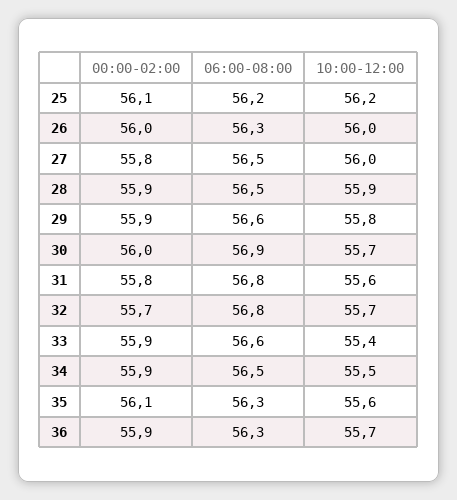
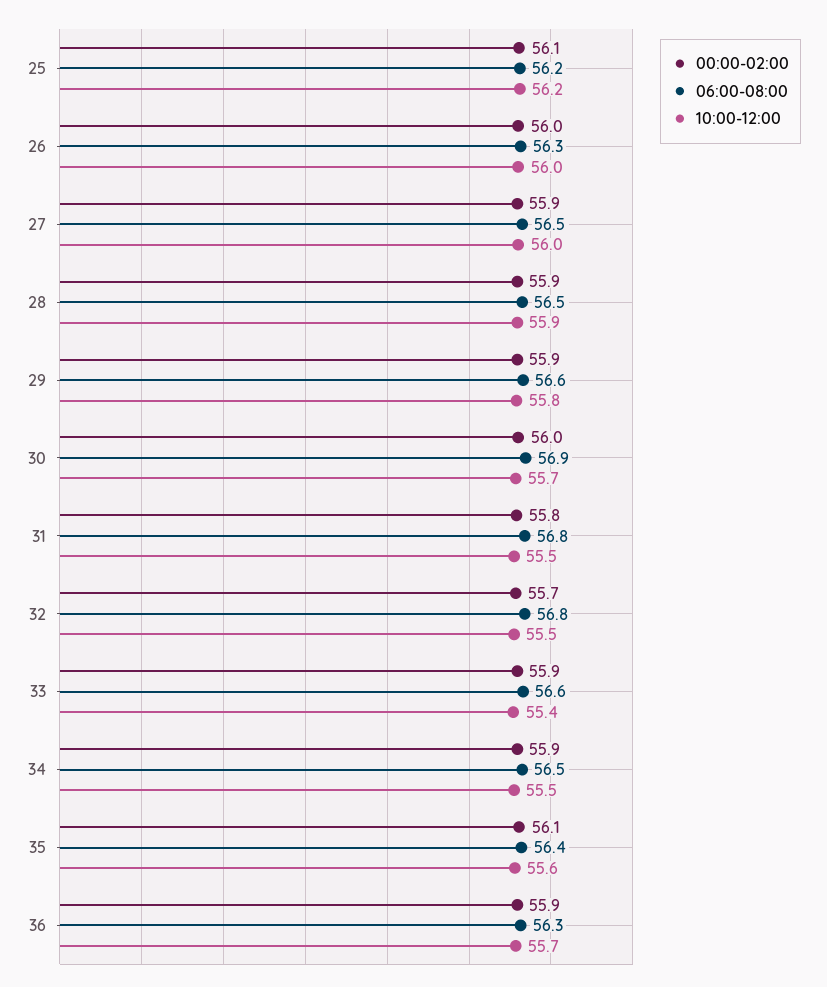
  {
    "00:00-02:00": {
      "25": 56.1,
      "26": 56,
-     "27": 55.8,
+     "27": 55.9,
      "28": 55.9,
      "29": 55.9,
      "30": 56,
      "31": 55.8,
      "32": 55.7,
      "33": 55.9,
      "34": 55.9,
      "35": 56.1,
      "36": 55.9
    },
    "06:00-08:00": {
      "25": 56.2,
      "26": 56.3,
      "27": 56.5,
      "28": 56.5,
      "29": 56.6,
      "30": 56.9,
      "31": 56.8,
      "32": 56.8,
      "33": 56.6,
      "34": 56.5,
-     "35": 56.3,
+     "35": 56.4,
      "36": 56.3
    },
    "10:00-12:00": {
      "25": 56.2,
      "26": 56,
      "27": 56,
      "28": 55.9,
      "29": 55.8,
      "30": 55.7,
-     "31": 55.6,
+     "31": 55.5,
-     "32": 55.7,
+     "32": 55.5,
      "33": 55.4,
      "34": 55.5,
      "35": 55.6,
      "36": 55.7
    }
  }

